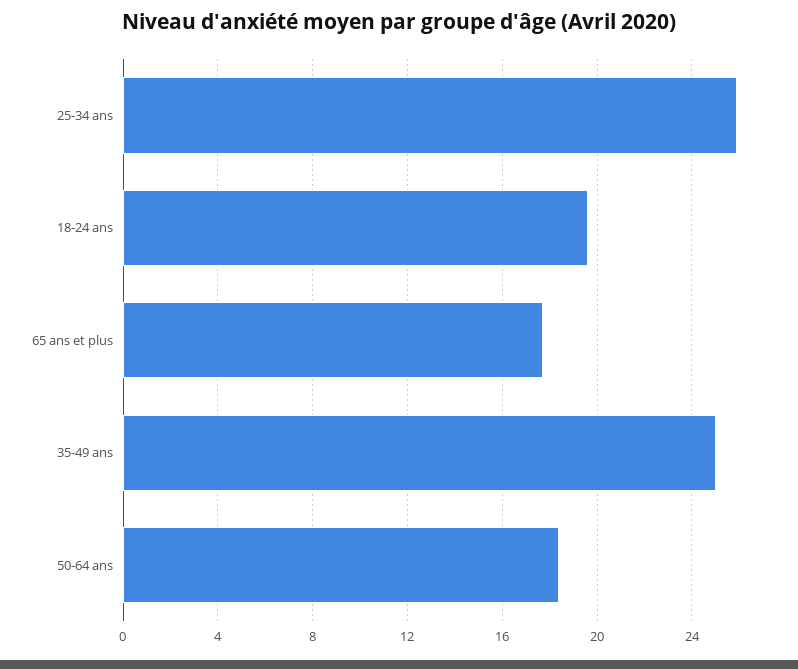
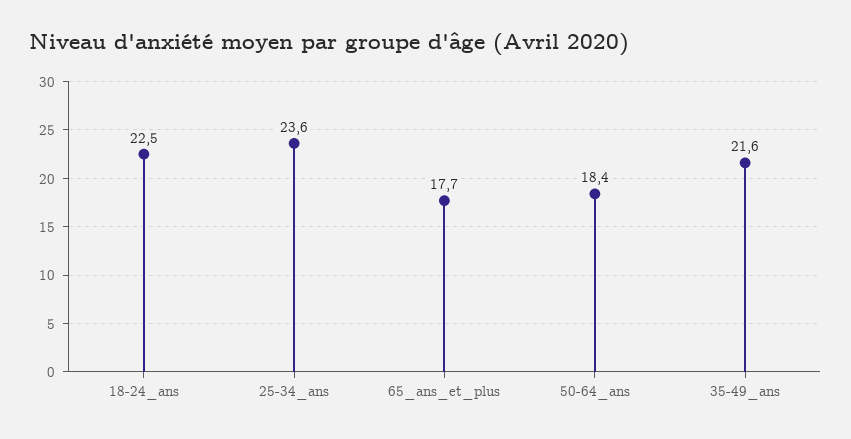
  {
-   "25-34 ans": 26,
+   "25-34 ans": 23.6,
-   "18-24 ans": 19.5,
+   "18-24 ans": 22.5,
    "65 ans et plus": 17.7,
-   "35-49 ans": 25,
+   "35-49 ans": 21.6,
    "50-64 ans": 18.4
  }

